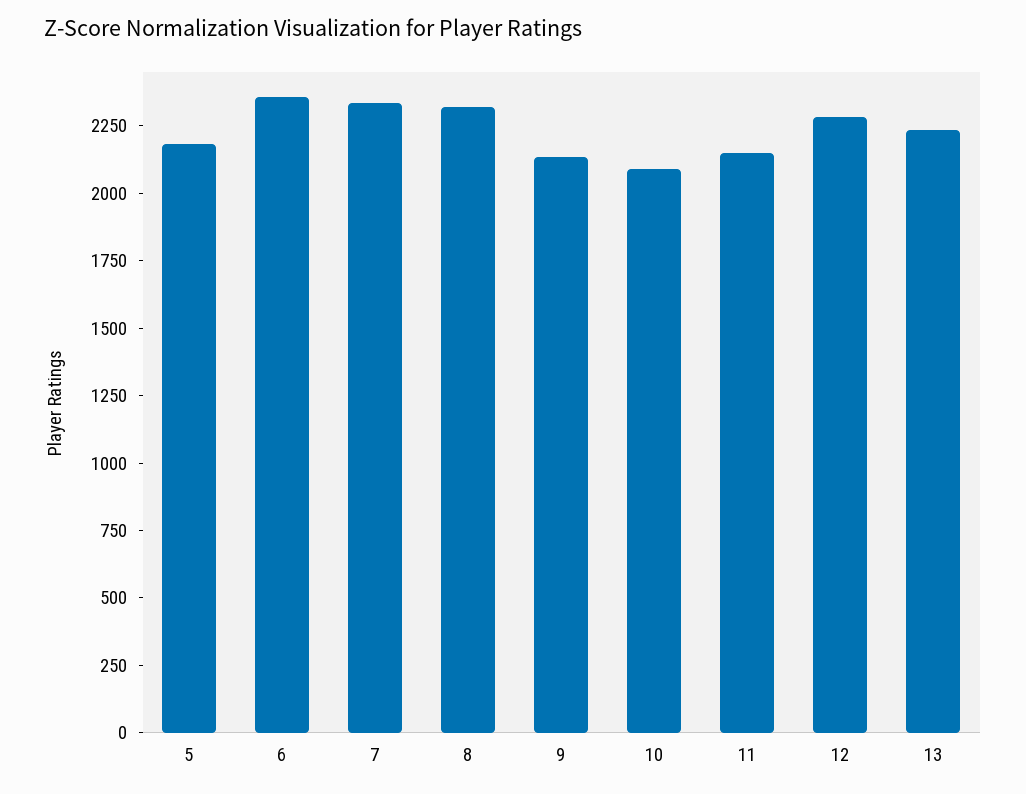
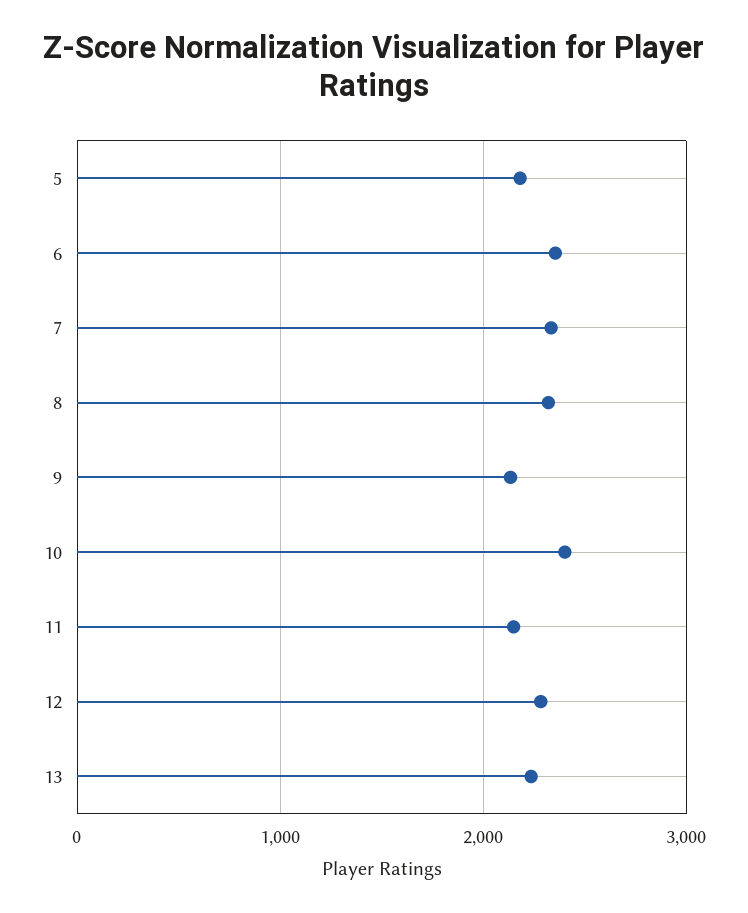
  {
    "5": 2200,
    "6": 2350,
    "7": 2350,
    "8": 2300,
    "9": 2150,
-   "10": 2100,
+   "10": 2400,
    "11": 2150,
    "12": 2300,
    "13": 2250
  }

